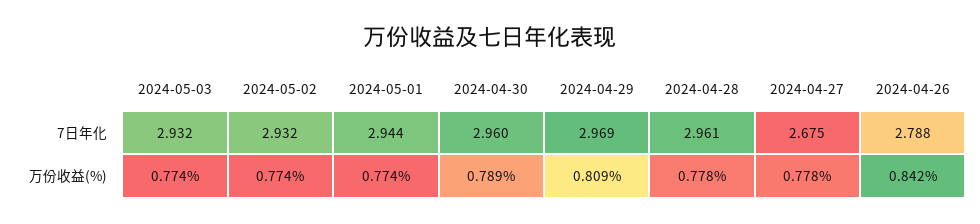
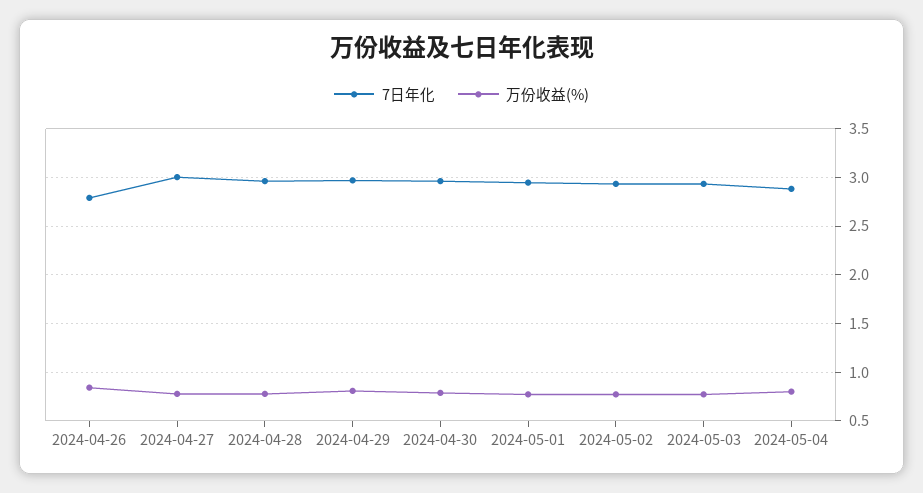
  {
    "7日年化": {
      "2024-05-03": 2.932,
      "2024-05-02": 2.932,
      "2024-05-01": 2.944,
      "2024-04-30": 2.96,
      "2024-04-29": 2.969,
      "2024-04-28": 2.961,
-     "2024-04-27": 2.675,
+     "2024-04-27": 3,
-     "2024-04-26": 2.788
+     "2024-04-26": 2.788,
+     "2024-05-04": 2.9
    },
    "万份收益(%)": {
      "2024-05-03": 0.774,
      "2024-05-02": 0.774,
      "2024-05-01": 0.774,
      "2024-04-30": 0.789,
      "2024-04-29": 0.809,
      "2024-04-28": 0.778,
      "2024-04-27": 0.778,
-     "2024-04-26": 0.842
+     "2024-04-26": 0.842,
+     "2024-05-04": 0.8
    }
  }

